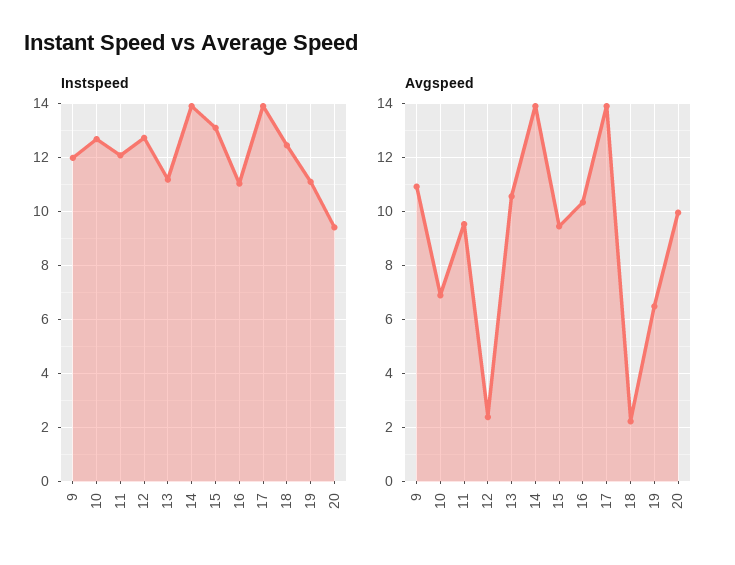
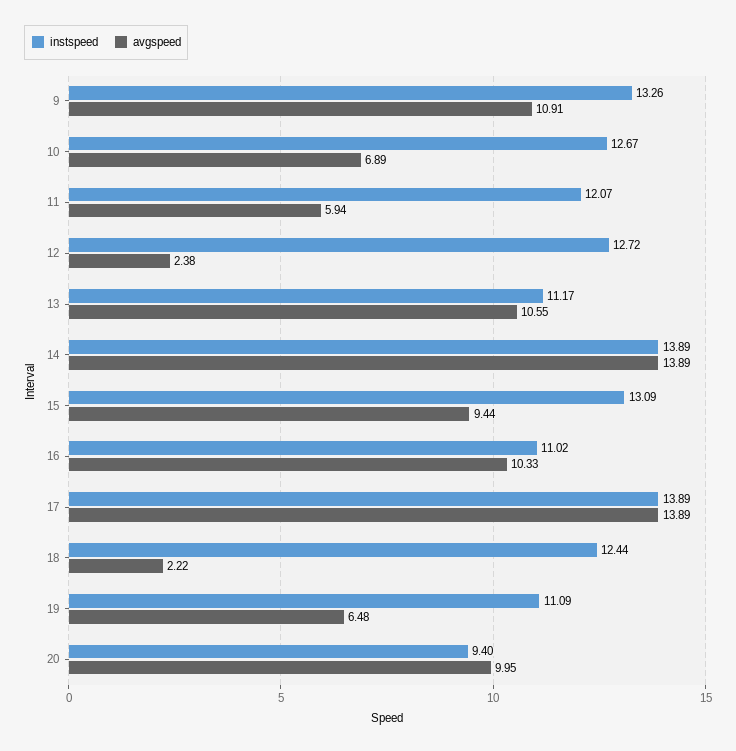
  {
    "Instspeed": {
-     "9": 12,
+     "9": 13.26,
      "10": 12.67,
      "11": 12.07,
      "12": 12.72,
      "13": 11.17,
      "14": 13.89,
      "15": 13.09,
      "16": 11.02,
      "17": 13.89,
      "18": 12.44,
      "19": 11.09,
      "20": 9.4
    },
    "Avgspeed": {
      "9": 10.91,
      "10": 6.89,
-     "11": 9.5,
+     "11": 5.94,
      "12": 2.38,
      "13": 10.55,
      "14": 13.89,
      "15": 9.44,
      "16": 10.33,
      "17": 13.89,
      "18": 2.22,
      "19": 6.48,
      "20": 9.95
    }
  }

